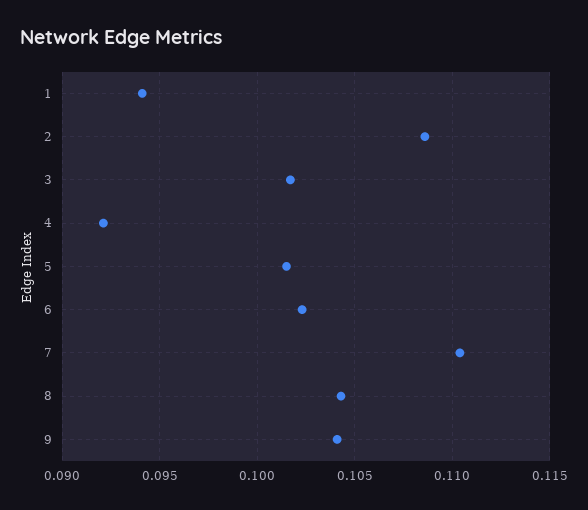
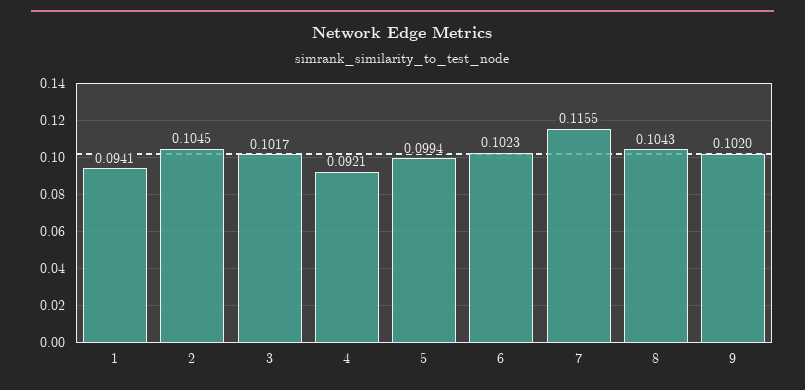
  {
    "1": 0.0941,
-   "2": 0.1085,
+   "2": 0.1045,
    "3": 0.1017,
    "4": 0.0921,
-   "5": 0.1015,
+   "5": 0.0994,
    "6": 0.1023,
-   "7": 0.1105,
+   "7": 0.1155,
    "8": 0.1043,
-   "9": 0.104
+   "9": 0.102
  }

